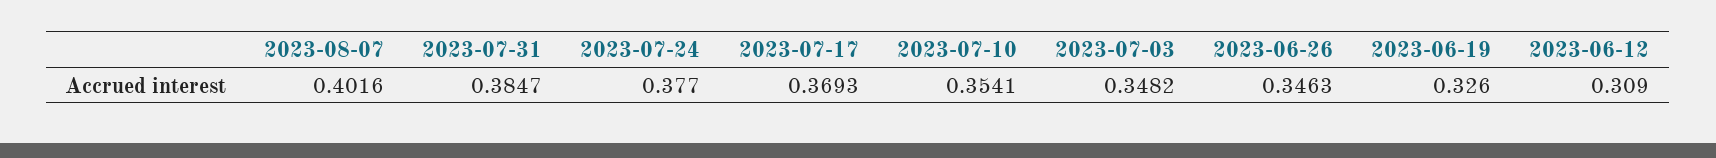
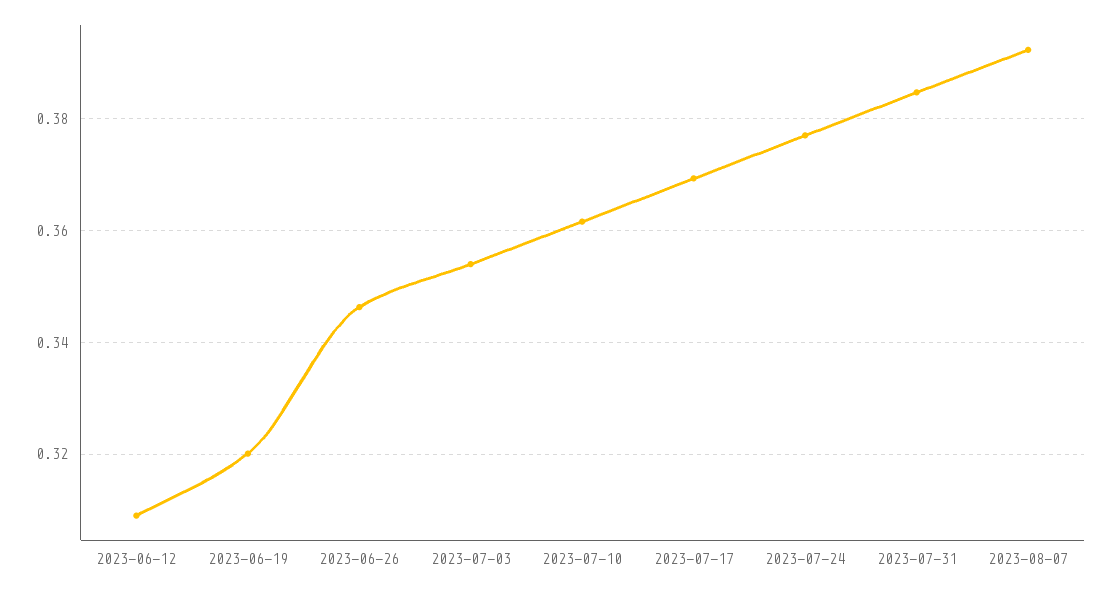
  {
-   "2023-08-07": 0.4016,
+   "2023-08-07": 0.392,
    "2023-07-31": 0.3847,
    "2023-07-24": 0.377,
    "2023-07-17": 0.3693,
-   "2023-07-10": 0.3541,
+   "2023-07-10": 0.362,
-   "2023-07-03": 0.3482,
+   "2023-07-03": 0.354,
    "2023-06-26": 0.3463,
-   "2023-06-19": 0.326,
+   "2023-06-19": 0.32,
    "2023-06-12": 0.309
  }

